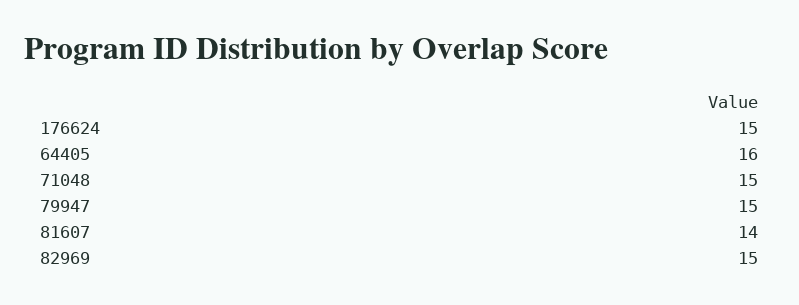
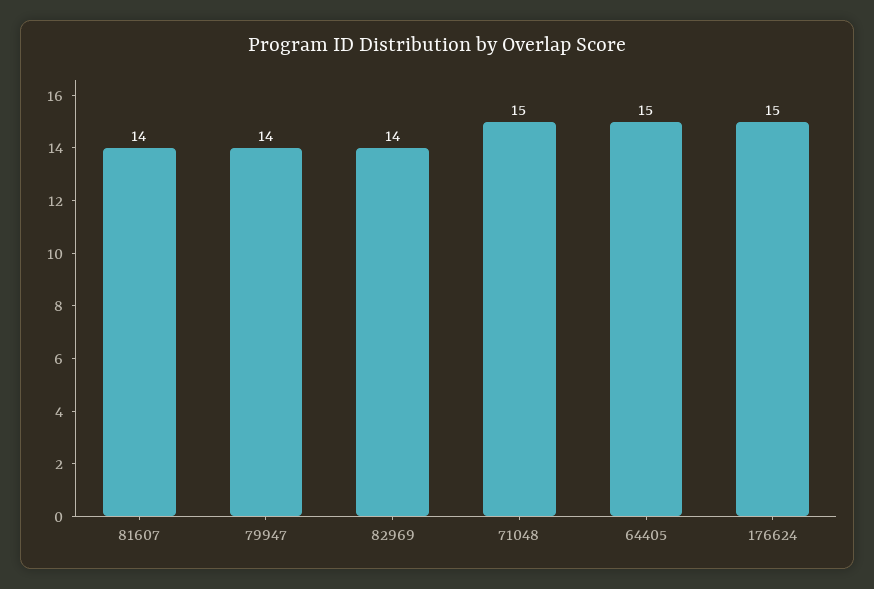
  {
    "176624": 15,
-   "64405": 16,
+   "64405": 15,
    "71048": 15,
-   "79947": 15,
+   "79947": 14,
    "81607": 14,
-   "82969": 15
+   "82969": 14
  }

